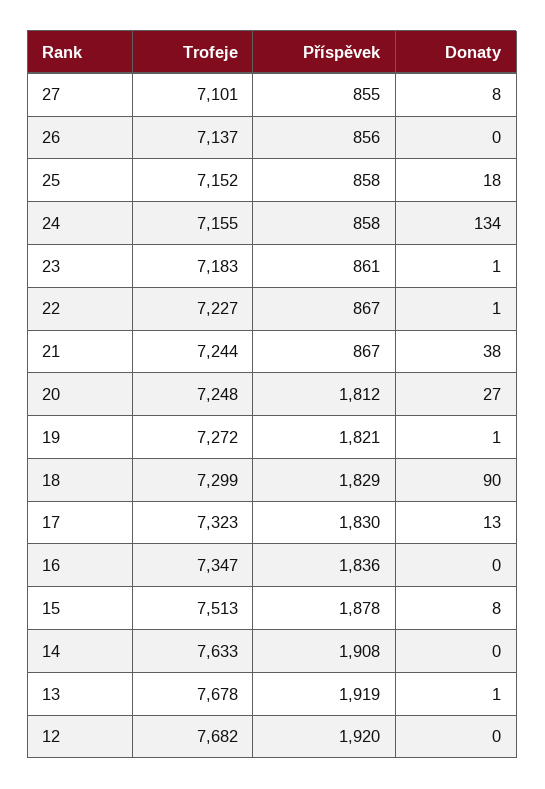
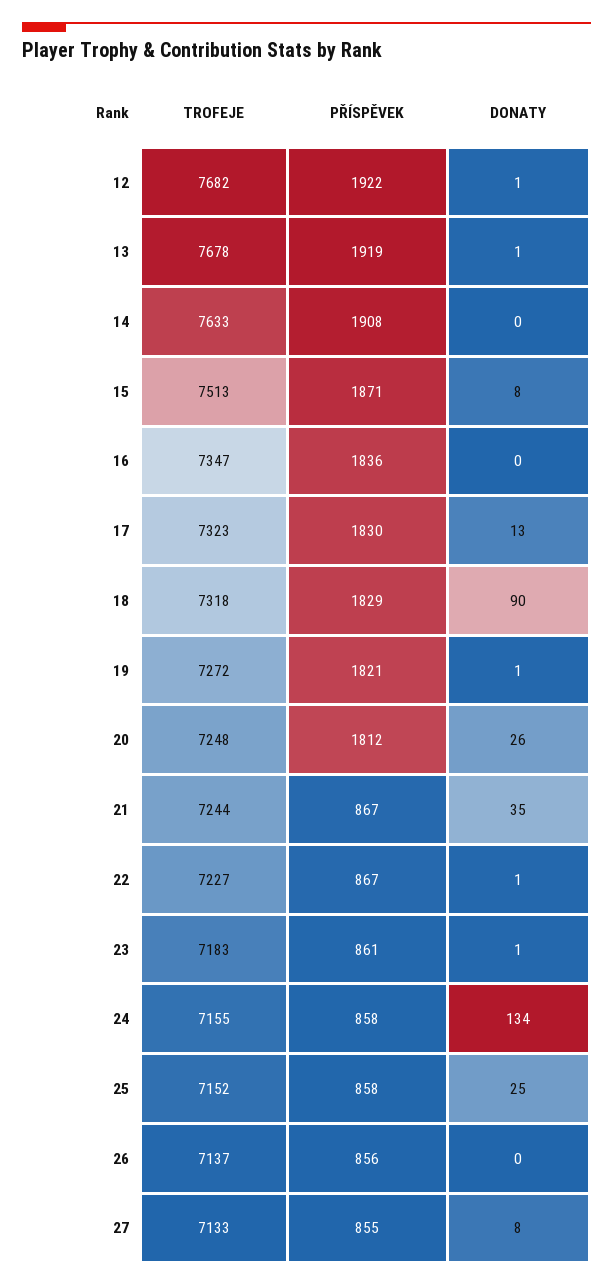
  {
    "Trofeje": {
-     "27": 7101,
+     "27": 7133,
      "26": 7137,
      "25": 7152,
      "24": 7155,
      "23": 7183,
      "22": 7227,
      "21": 7244,
      "20": 7248,
      "19": 7272,
-     "18": 7299,
+     "18": 7318,
      "17": 7323,
      "16": 7347,
      "15": 7513,
      "14": 7633,
      "13": 7678,
      "12": 7682
    },
    "Příspěvek": {
      "27": 855,
      "26": 856,
      "25": 858,
      "24": 858,
      "23": 861,
      "22": 867,
      "21": 867,
      "20": 1812,
      "19": 1821,
      "18": 1829,
      "17": 1830,
      "16": 1836,
-     "15": 1878,
+     "15": 1871,
      "14": 1908,
      "13": 1919,
-     "12": 1920
+     "12": 1922
    },
    "Donaty": {
      "27": 8,
      "26": 0,
-     "25": 18,
+     "25": 25,
      "24": 134,
      "23": 1,
      "22": 1,
-     "21": 38,
+     "21": 35,
-     "20": 27,
+     "20": 26,
      "19": 1,
      "18": 90,
      "17": 13,
      "16": 0,
      "15": 8,
      "14": 0,
      "13": 1,
-     "12": 0
+     "12": 1
    }
  }

